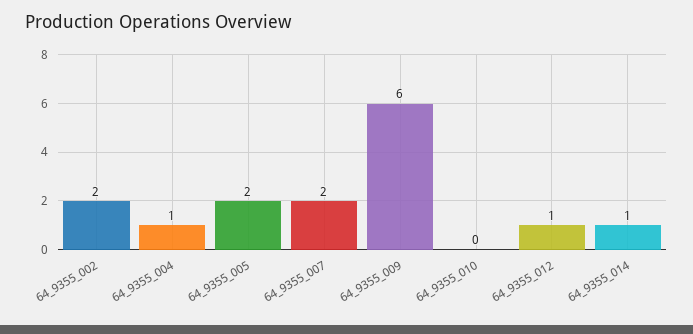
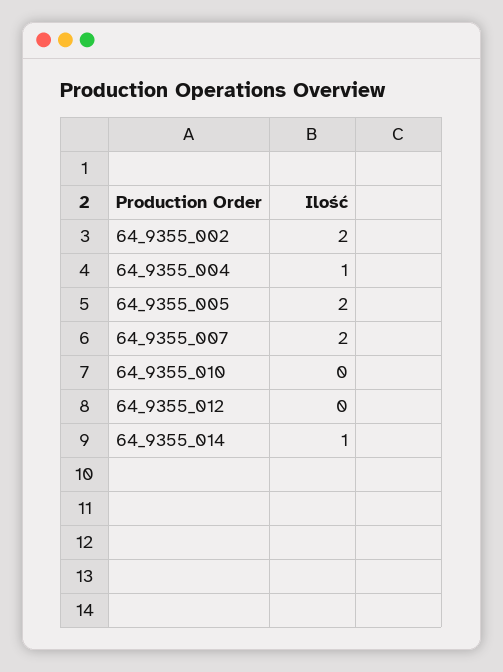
  {
    "64_9355_002": 2,
    "64_9355_004": 1,
    "64_9355_005": 2,
    "64_9355_007": 2,
-   "64_9355_009": 6,
    "64_9355_010": 0,
-   "64_9355_012": 1,
+   "64_9355_012": 0,
    "64_9355_014": 1
  }

